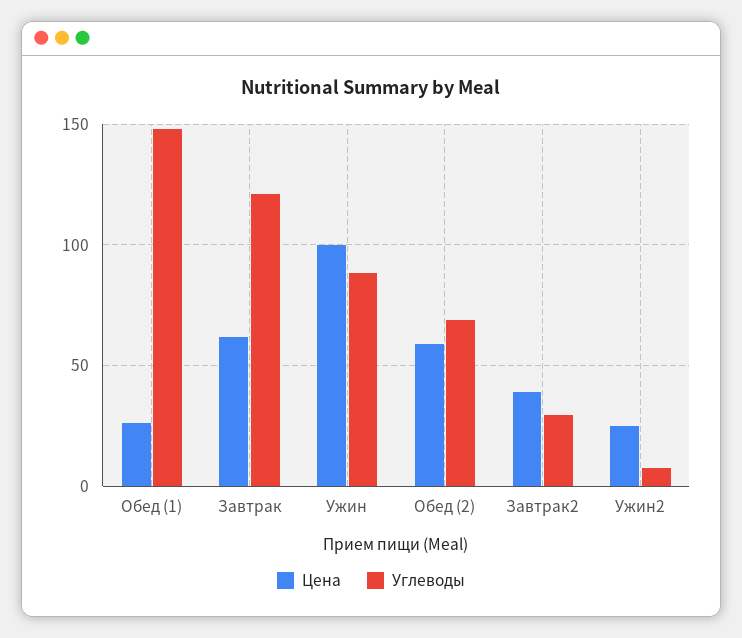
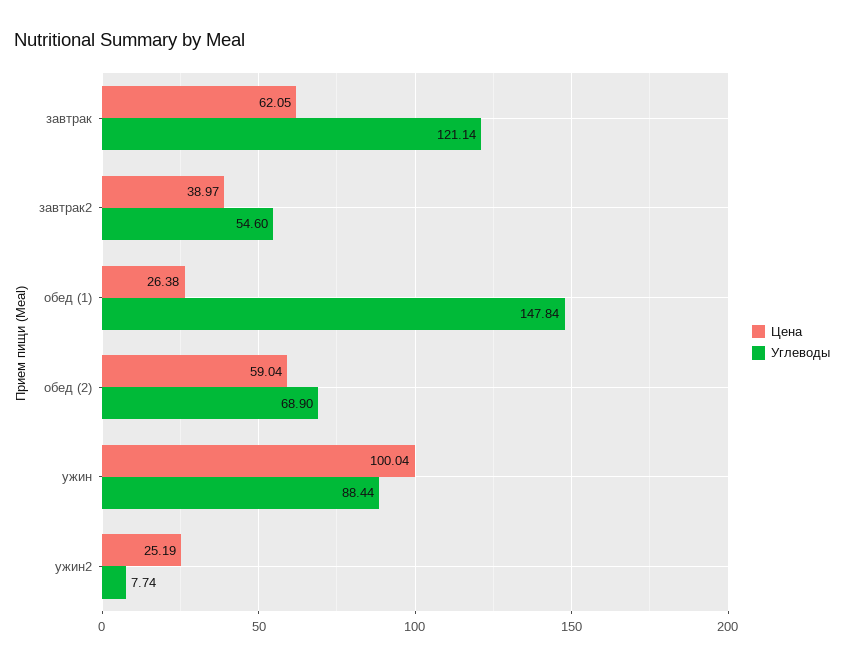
  {
    "Цена": {
      "Обед (1)": 26.38,
      "Завтрак": 62.05,
      "Ужин": 100.04,
      "Обед (2)": 59.04,
      "Завтрак2": 38.97,
      "Ужин2": 25.19
    },
    "Углеводы": {
      "Обед (1)": 147.84,
      "Завтрак": 121.14,
      "Ужин": 88.44,
      "Обед (2)": 68.9,
-     "Завтрак2": 30,
+     "Завтрак2": 54.6,
      "Ужин2": 7.74
    }
  }

